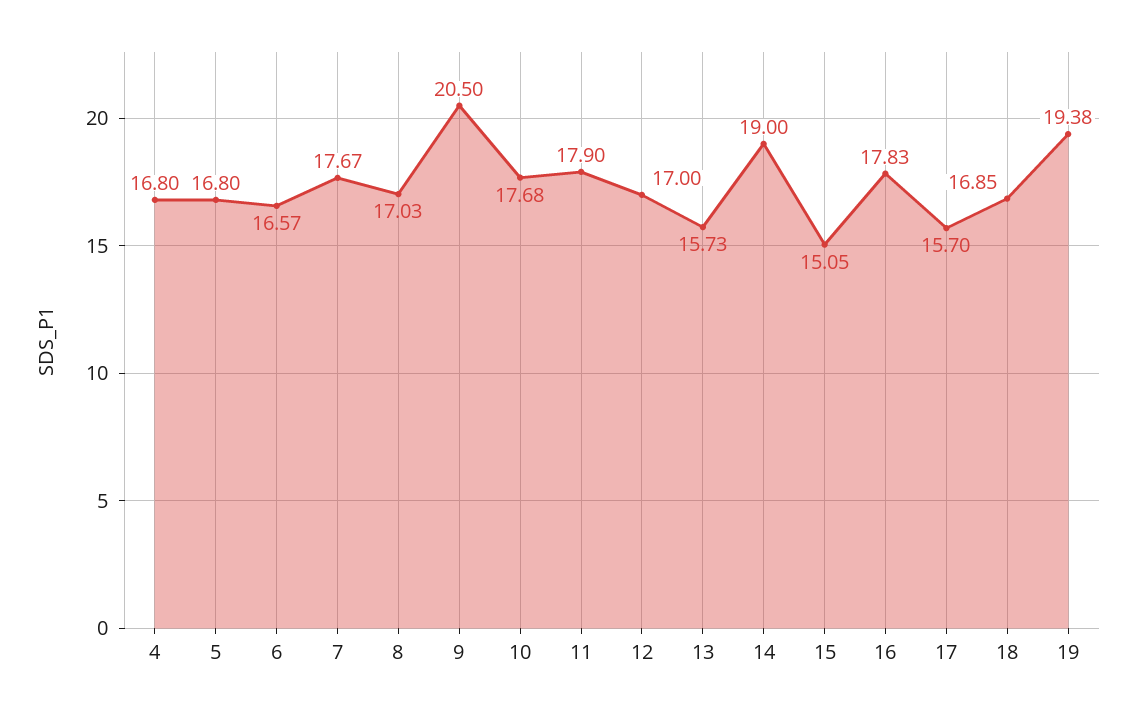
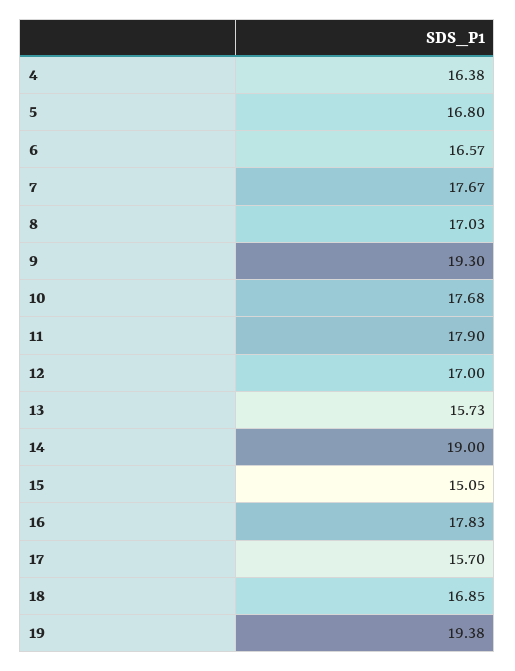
  {
-   "4": 16.8,
+   "4": 16.38,
    "5": 16.8,
    "6": 16.57,
    "7": 17.67,
    "8": 17.03,
-   "9": 20.5,
+   "9": 19.3,
    "10": 17.68,
    "11": 17.9,
    "12": 17,
    "13": 15.73,
    "14": 19,
    "15": 15.05,
    "16": 17.83,
    "17": 15.7,
    "18": 16.85,
    "19": 19.38
  }

